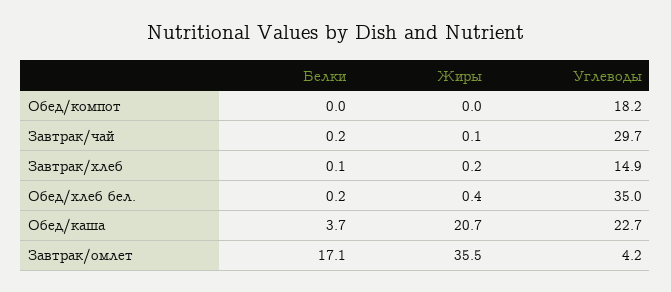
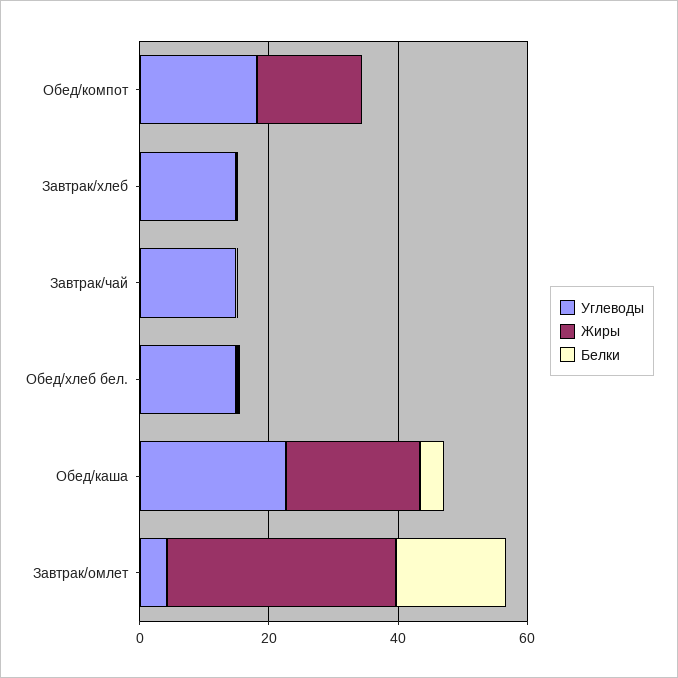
  {
    "Белки": {
      "Обед/компот": 0,
      "Завтрак/чай": 0.2,
      "Завтрак/хлеб": 0.1,
      "Обед/хлеб бел.": 0.2,
      "Обед/каша": 3.7,
      "Завтрак/омлет": 17.1
    },
    "Жиры": {
-     "Обед/компот": 0,
+     "Обед/компот": 15,
      "Завтрак/чай": 0.1,
      "Завтрак/хлеб": 0.2,
      "Обед/хлеб бел.": 0.4,
      "Обед/каша": 20.7,
      "Завтрак/омлет": 35.5
    },
    "Углеводы": {
      "Обед/компот": 18.2,
-     "Завтрак/чай": 29.7,
+     "Завтрак/чай": 15,
      "Завтрак/хлеб": 14.9,
-     "Обед/хлеб бел.": 35,
+     "Обед/хлеб бел.": 15,
      "Обед/каша": 22.7,
      "Завтрак/омлет": 4.2
    }
  }

